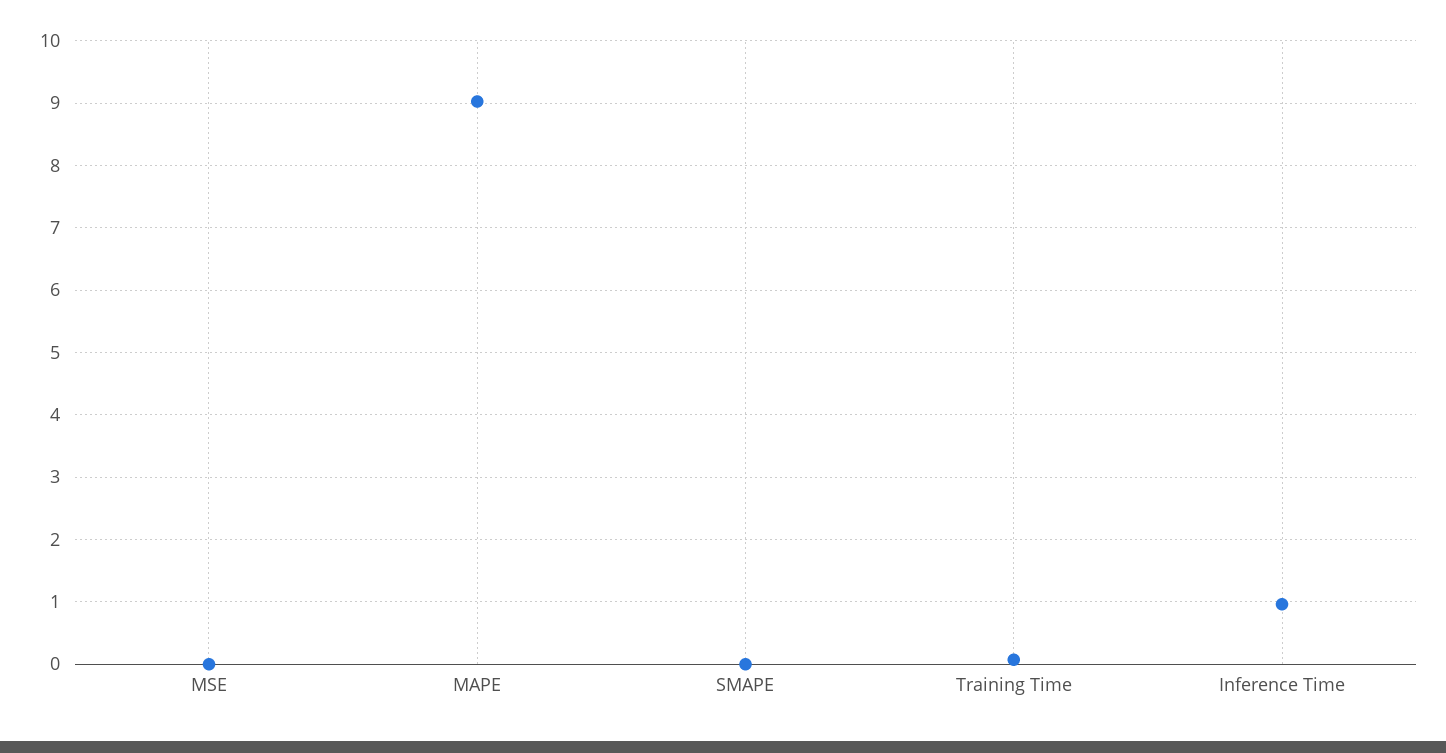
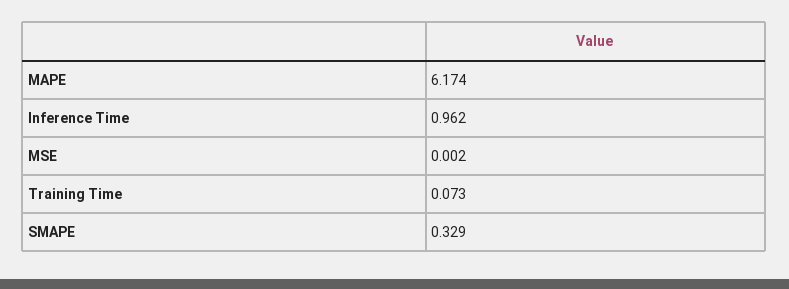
  {
    "MSE": 0.002,
-   "MAPE": 9,
+   "MAPE": 6.174,
-   "SMAPE": 0,
+   "SMAPE": 0.329,
    "Training Time": 0.073,
    "Inference Time": 0.962
  }

